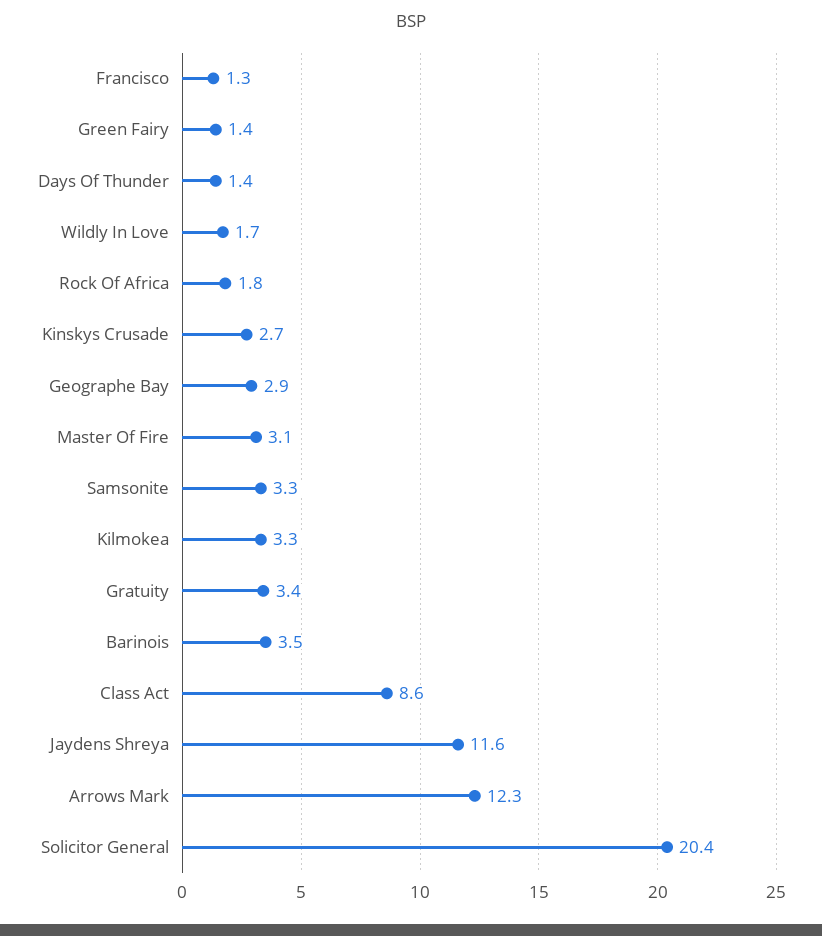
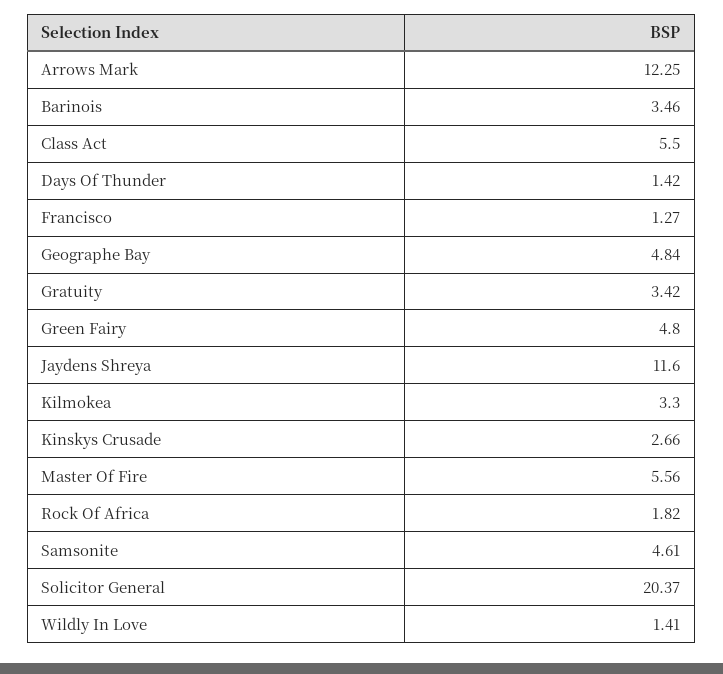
  {
    "Francisco": 1.27,
-   "Green Fairy": 1.4,
+   "Green Fairy": 4.8,
    "Days Of Thunder": 1.42,
-   "Wildly In Love": 1.7,
+   "Wildly In Love": 1.41,
    "Rock Of Africa": 1.82,
    "Kinskys Crusade": 2.66,
-   "Geographe Bay": 2.9,
+   "Geographe Bay": 4.84,
-   "Master Of Fire": 3.1,
+   "Master Of Fire": 5.56,
-   "Samsonite": 3.3,
+   "Samsonite": 4.61,
    "Kilmokea": 3.3,
    "Gratuity": 3.42,
    "Barinois": 3.46,
-   "Class Act": 8.6,
+   "Class Act": 5.5,
    "Jaydens Shreya": 11.6,
    "Arrows Mark": 12.25,
    "Solicitor General": 20.37
  }

